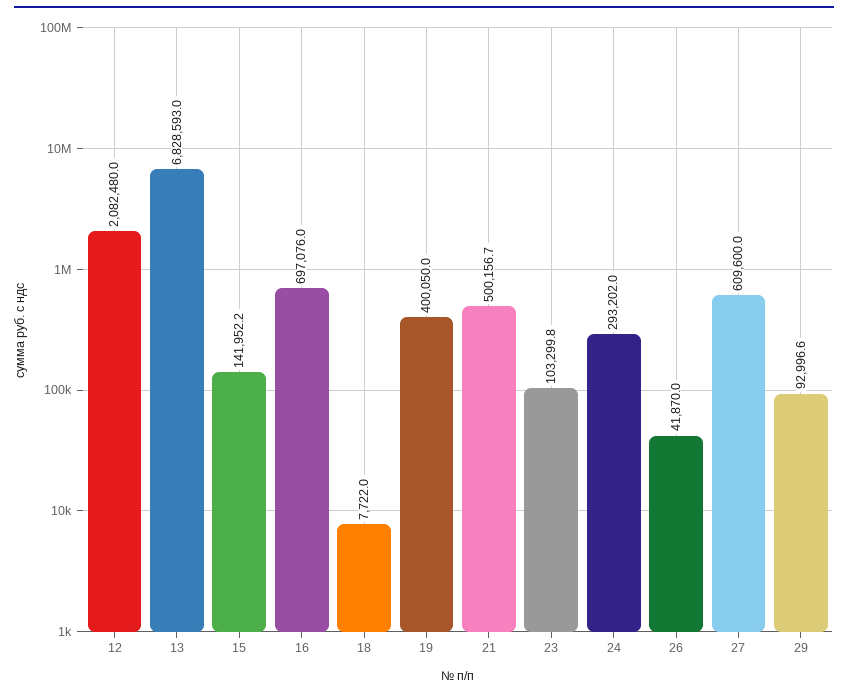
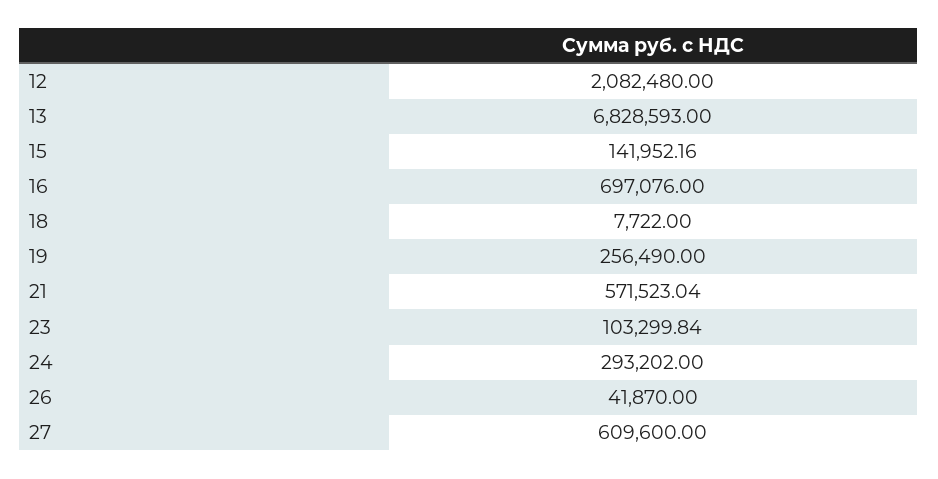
  {
    "12": 2082480,
    "13": 6828593,
    "15": 141952.16,
    "16": 697076,
    "18": 7722,
-   "19": 400050,
+   "19": 256490,
-   "21": 500156.7,
+   "21": 571523.04,
    "23": 103299.84,
    "24": 293202,
    "26": 41870,
-   "27": 609600,
+   "27": 609600
-   "29": 92996.6
  }

